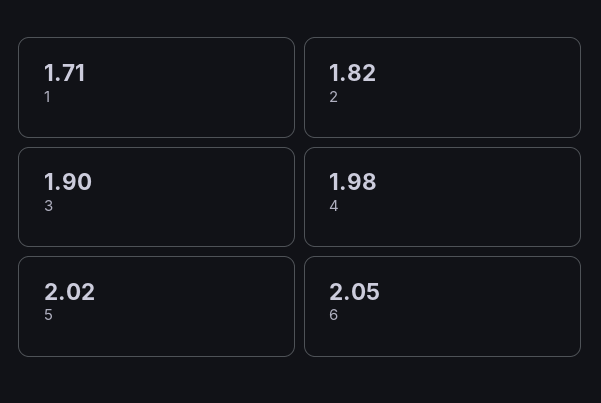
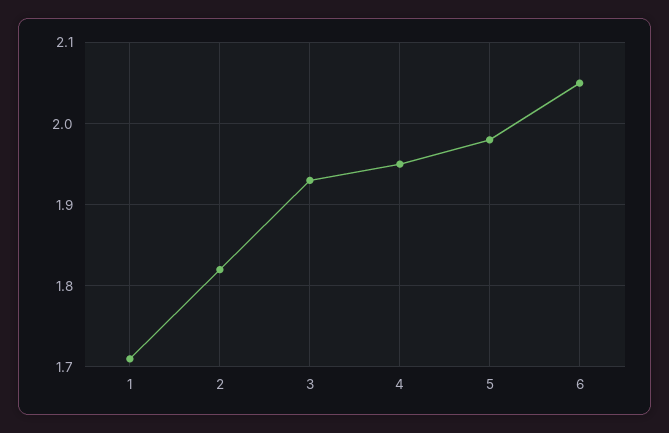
  {
    "1": 1.71,
    "2": 1.82,
-   "3": 1.9,
+   "3": 1.93,
-   "4": 1.98,
+   "4": 1.95,
-   "5": 2.02,
+   "5": 1.98,
    "6": 2.05
  }

